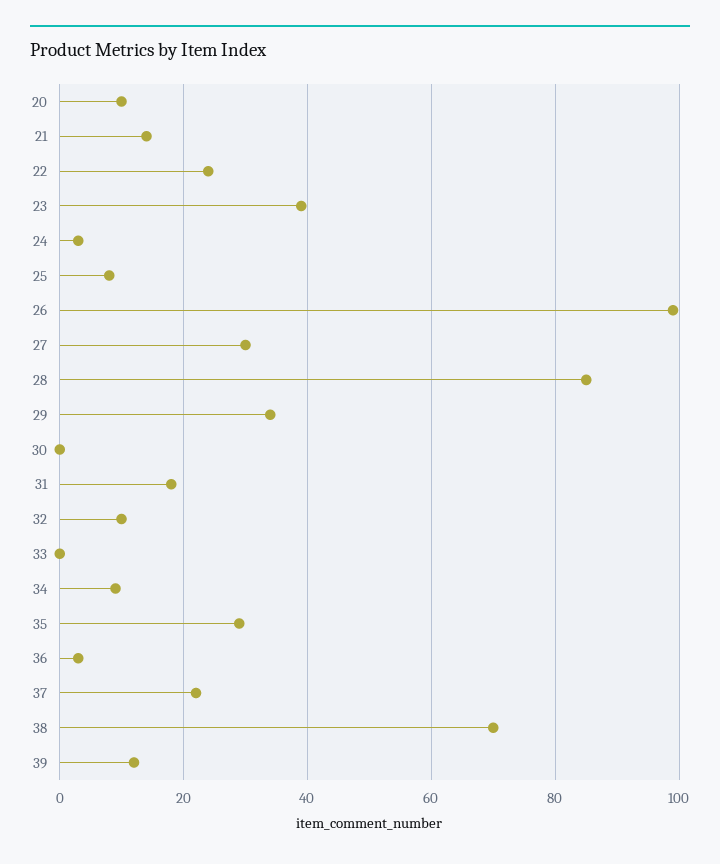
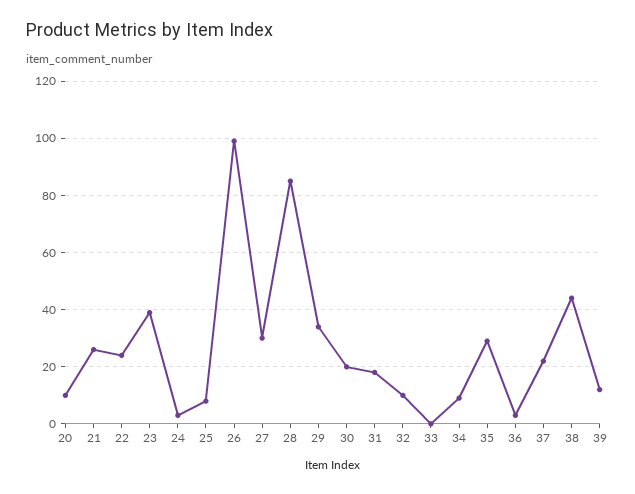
  {
    "20": 10,
-   "21": 15,
+   "21": 25,
    "22": 25,
    "23": 40,
    "24": 5,
    "25": 10,
    "26": 100,
    "27": 30,
    "28": 85,
    "29": 35,
-   "30": 0,
+   "30": 20,
    "31": 20,
    "32": 10,
    "33": 0,
    "34": 10,
    "35": 30,
    "36": 5,
    "37": 20,
-   "38": 70,
+   "38": 45,
    "39": 10
  }

